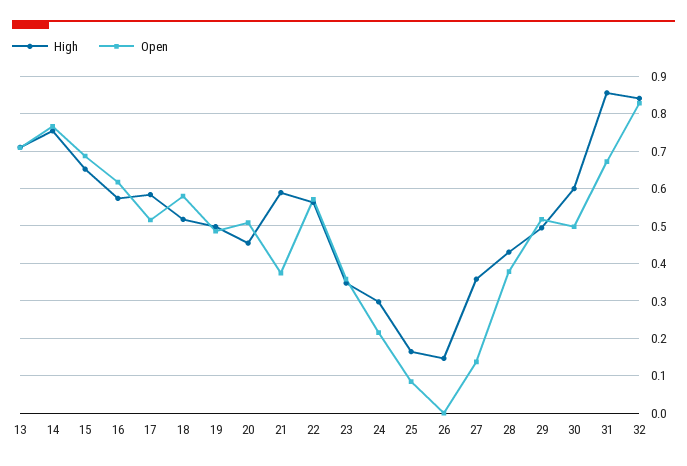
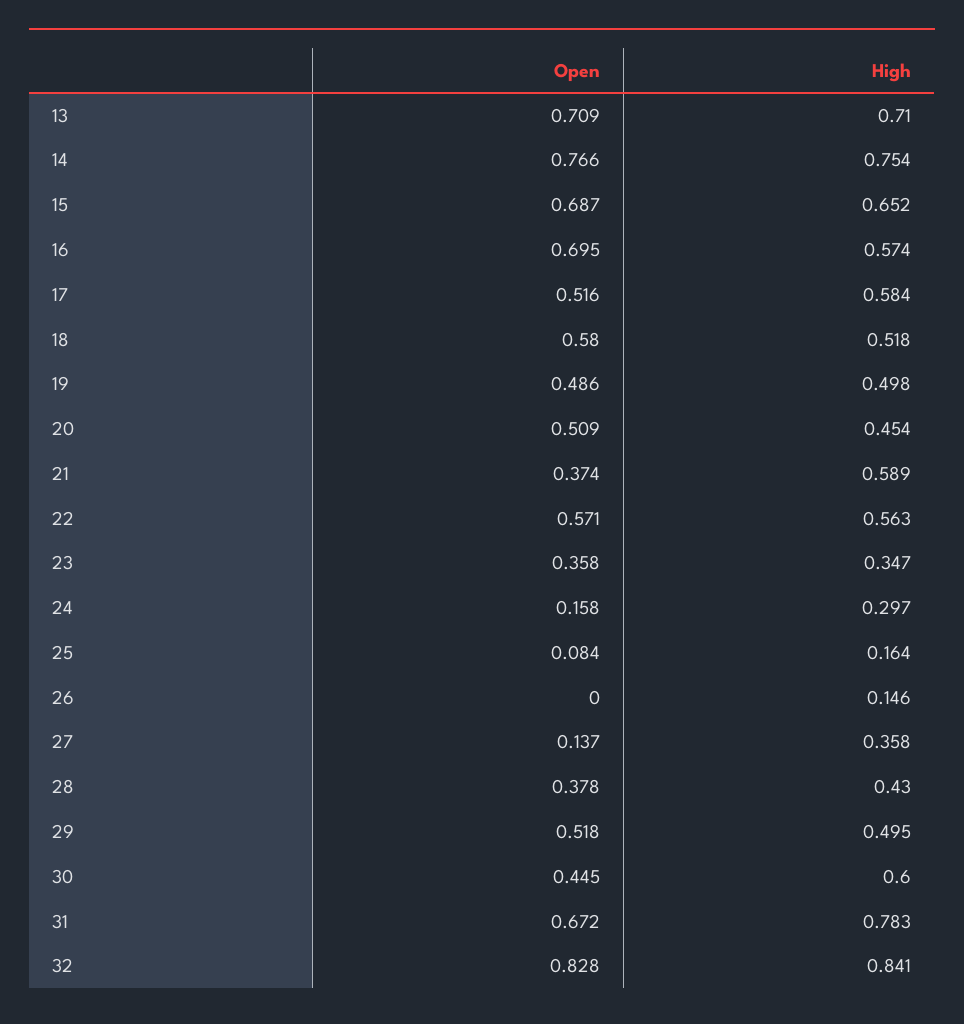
  {
    "High": {
      "13": 0.71,
      "14": 0.754,
      "15": 0.652,
      "16": 0.574,
      "17": 0.584,
      "18": 0.518,
      "19": 0.498,
      "20": 0.454,
      "21": 0.589,
      "22": 0.563,
      "23": 0.347,
      "24": 0.297,
      "25": 0.164,
      "26": 0.146,
      "27": 0.358,
      "28": 0.43,
      "29": 0.495,
      "30": 0.6,
-     "31": 0.86,
+     "31": 0.783,
      "32": 0.841
    },
    "Open": {
      "13": 0.709,
      "14": 0.766,
      "15": 0.687,
-     "16": 0.62,
+     "16": 0.695,
      "17": 0.516,
      "18": 0.58,
      "19": 0.486,
      "20": 0.509,
      "21": 0.374,
      "22": 0.571,
      "23": 0.358,
-     "24": 0.22,
+     "24": 0.158,
      "25": 0.084,
      "26": 0,
      "27": 0.137,
      "28": 0.378,
      "29": 0.518,
-     "30": 0.5,
+     "30": 0.445,
      "31": 0.672,
      "32": 0.828
    }
  }

